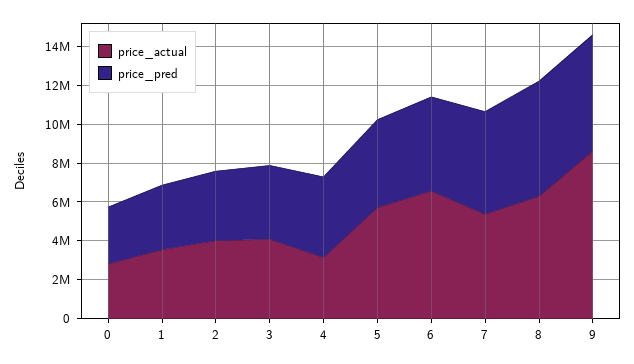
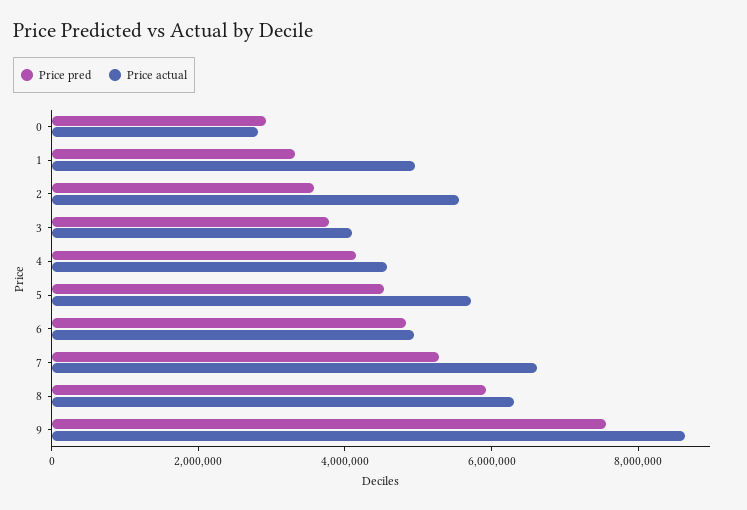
  {
    "price_actual": {
      "0": 3000000,
-     "1": 3500000,
+     "1": 5000000,
-     "2": 4000000,
+     "2": 5500000,
      "3": 4000000,
-     "4": 3000000,
+     "4": 4500000,
      "5": 5500000,
-     "6": 6500000,
+     "6": 5000000,
-     "7": 5500000,
+     "7": 6500000,
      "8": 6500000,
      "9": 8500000
    },
    "price_pred": {
      "0": 3000000,
      "1": 3500000,
      "2": 3500000,
      "3": 4000000,
      "4": 4000000,
      "5": 4500000,
      "6": 5000000,
      "7": 5500000,
      "8": 6000000,
-     "9": 6000000
+     "9": 7500000
    }
  }

